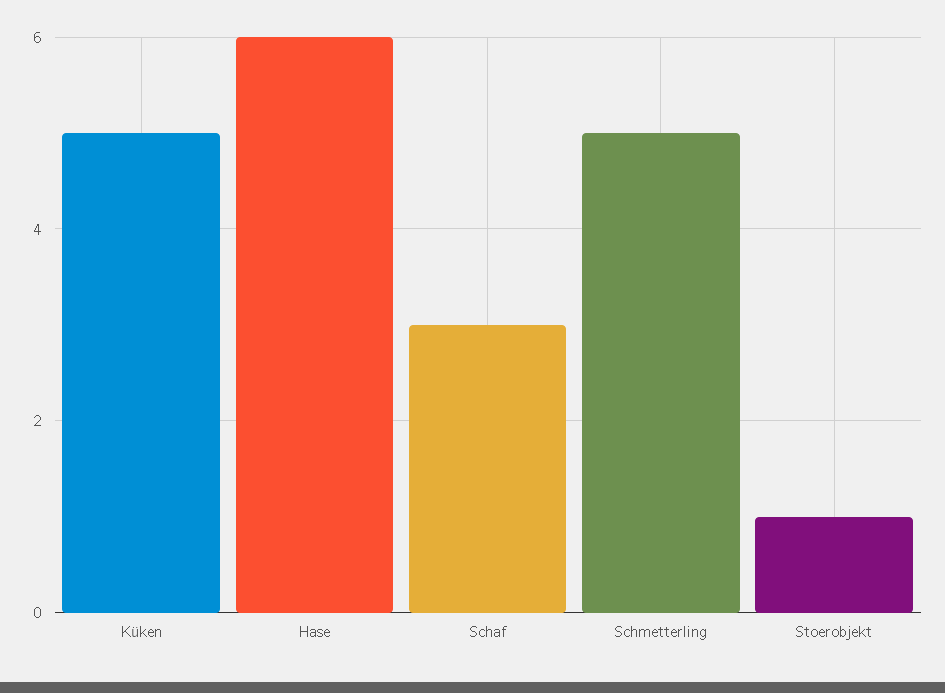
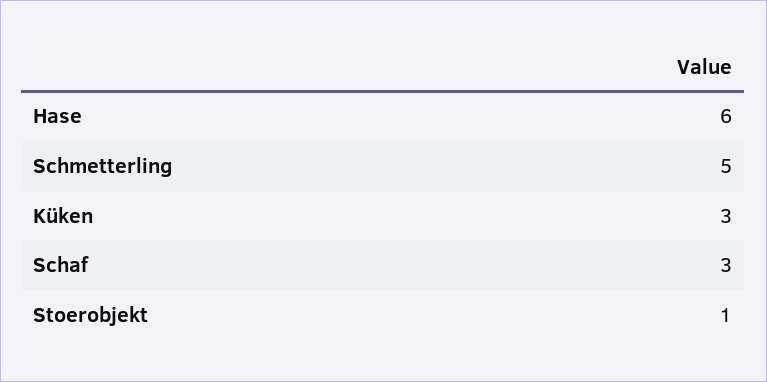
  {
-   "Küken": 5,
+   "Küken": 3,
    "Hase": 6,
    "Schaf": 3,
    "Schmetterling": 5,
    "Stoerobjekt": 1
  }

